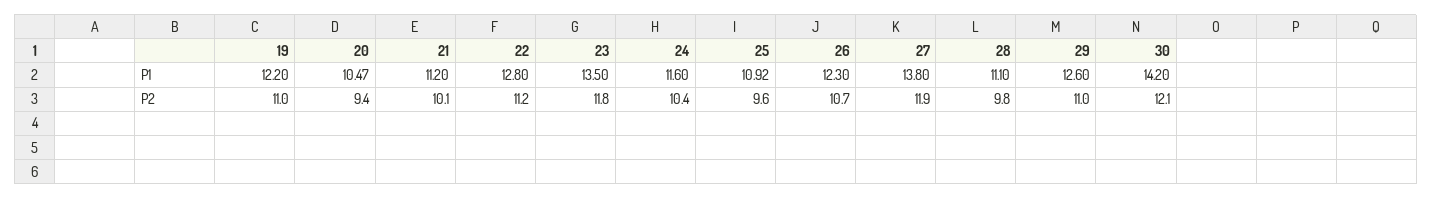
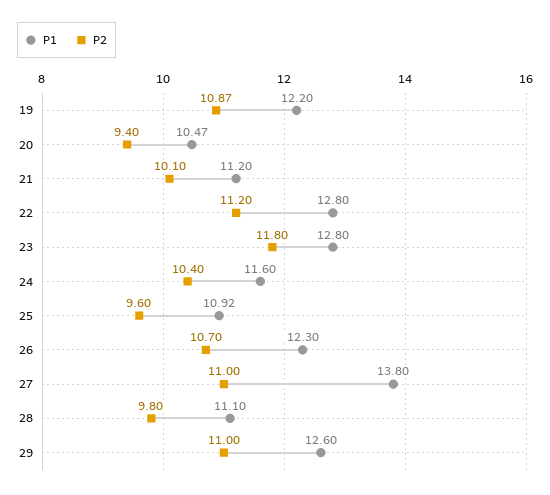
  {
    "P1": {
      "19": 12.2,
      "20": 10.47,
      "21": 11.2,
      "22": 12.8,
-     "23": 13.5,
+     "23": 12.8,
      "24": 11.6,
      "25": 10.92,
      "26": 12.3,
      "27": 13.8,
      "28": 11.1,
-     "29": 12.6,
+     "29": 12.6
-     "30": 14.2
    },
    "P2": {
-     "19": 11,
+     "19": 10.87,
      "20": 9.4,
      "21": 10.1,
      "22": 11.2,
      "23": 11.8,
      "24": 10.4,
      "25": 9.6,
      "26": 10.7,
-     "27": 11.9,
+     "27": 11,
      "28": 9.8,
-     "29": 11,
+     "29": 11
-     "30": 12.1
    }
  }

